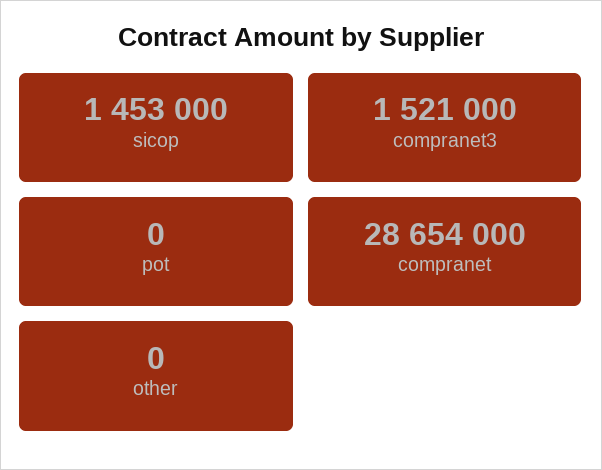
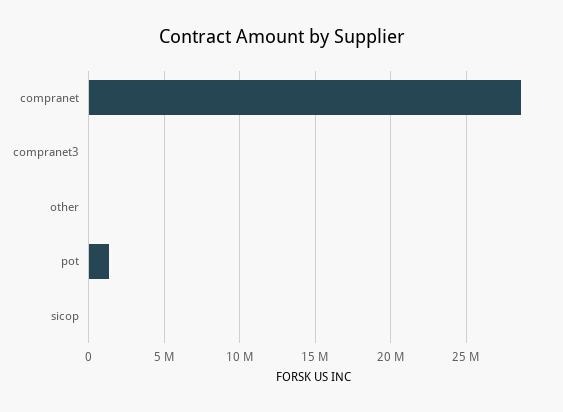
  {
-   "sicop": 1453000,
+   "sicop": 0,
-   "compranet3": 1521000,
+   "compranet3": 0,
-   "pot": 0,
+   "pot": 1500000,
    "compranet": 28654000,
    "other": 0
  }

